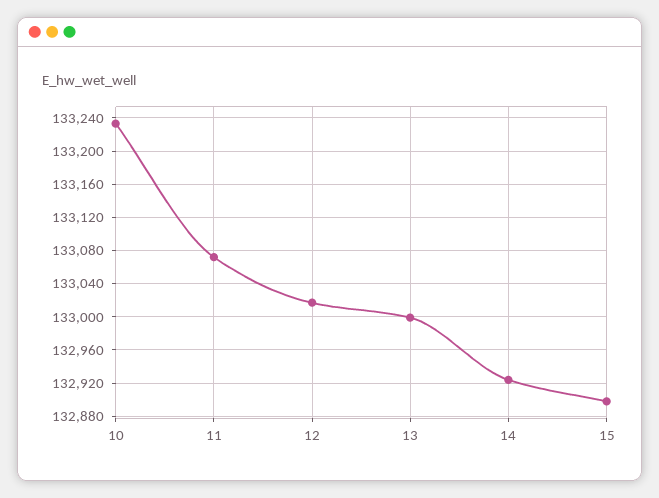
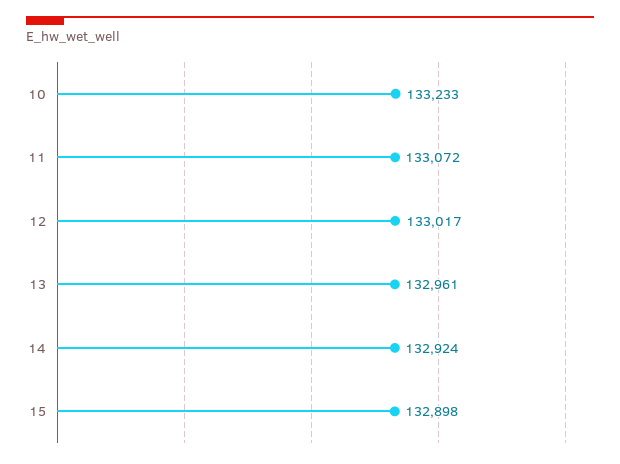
  {
    "10": 133233,
    "11": 133072,
    "12": 133017,
-   "13": 133000,
+   "13": 132961,
    "14": 132924,
    "15": 132898
  }

